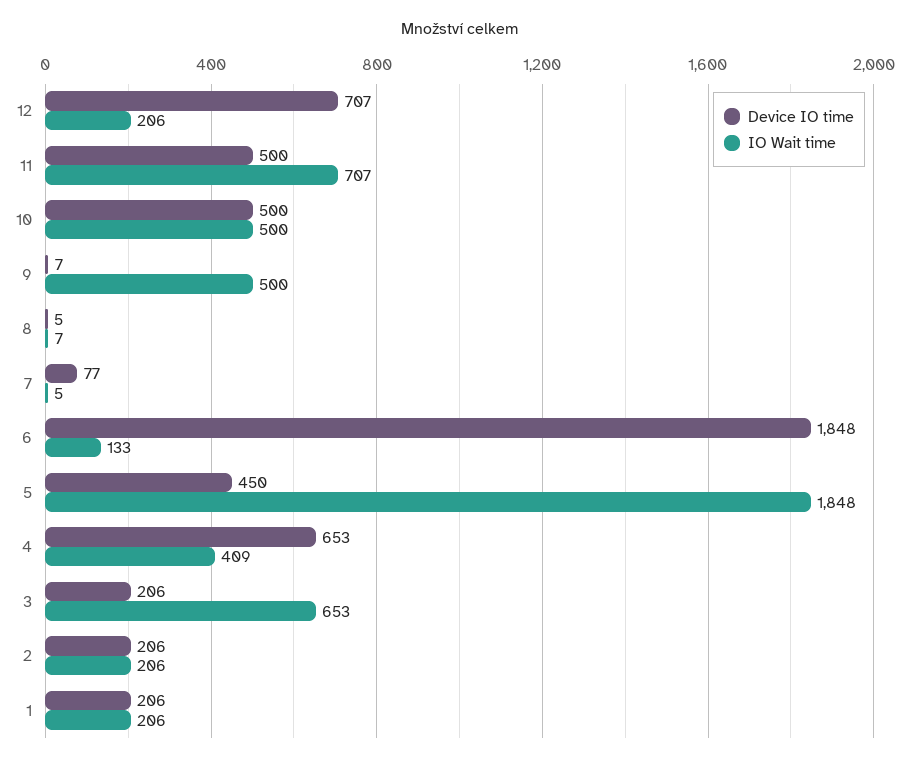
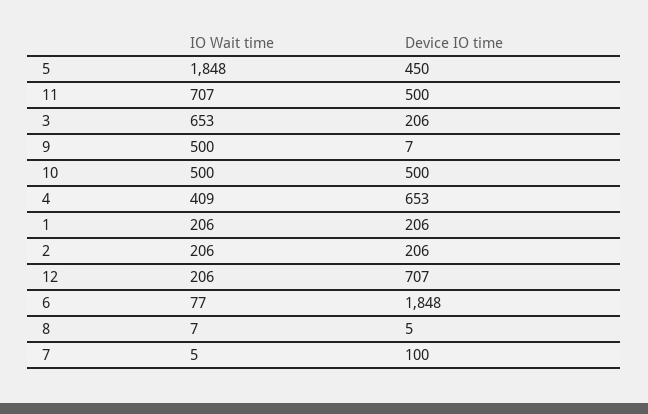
  {
    "Device IO time": {
      "12": 707,
      "11": 500,
      "10": 500,
      "9": 7,
      "8": 5,
-     "7": 77,
+     "7": 100,
      "6": 1848,
      "5": 450,
      "4": 653,
      "3": 206,
      "2": 206,
      "1": 206
    },
    "IO Wait time": {
      "12": 206,
      "11": 707,
      "10": 500,
      "9": 500,
      "8": 7,
      "7": 5,
-     "6": 133,
+     "6": 77,
      "5": 1848,
      "4": 409,
      "3": 653,
      "2": 206,
      "1": 206
    }
  }

